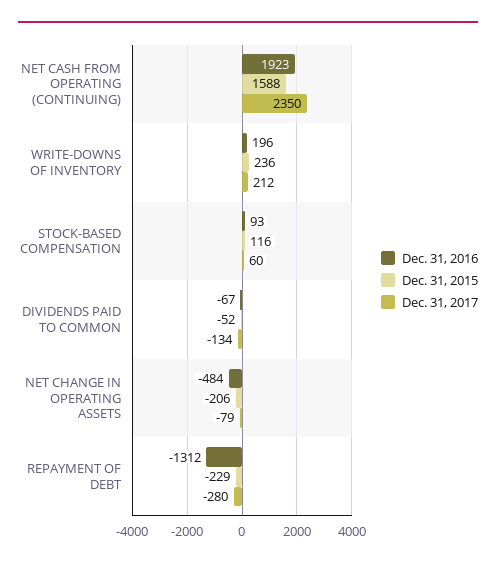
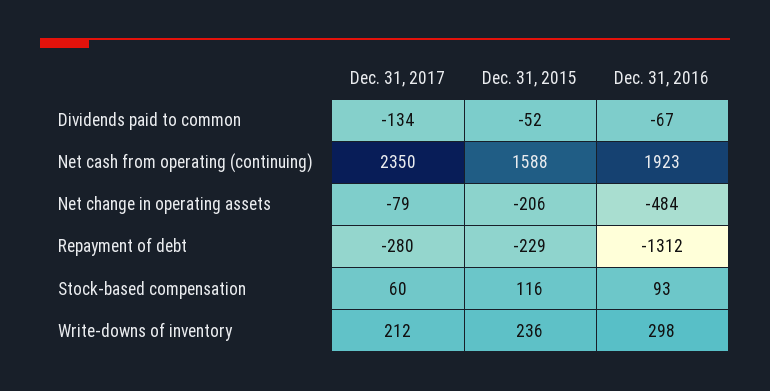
  {
    "Dec. 31, 2016": {
      "NET CASH FROM OPERATING (CONTINUING)": 1923,
-     "WRITE-DOWNS OF INVENTORY": 196,
+     "WRITE-DOWNS OF INVENTORY": 298,
      "STOCK-BASED COMPENSATION": 93,
      "DIVIDENDS PAID TO COMMON": -67,
      "NET CHANGE IN OPERATING ASSETS": -484,
      "REPAYMENT OF DEBT": -1312
    },
    "Dec. 31, 2015": {
      "NET CASH FROM OPERATING (CONTINUING)": 1588,
      "WRITE-DOWNS OF INVENTORY": 236,
      "STOCK-BASED COMPENSATION": 116,
      "DIVIDENDS PAID TO COMMON": -52,
      "NET CHANGE IN OPERATING ASSETS": -206,
      "REPAYMENT OF DEBT": -229
    },
    "Dec. 31, 2017": {
      "NET CASH FROM OPERATING (CONTINUING)": 2350,
      "WRITE-DOWNS OF INVENTORY": 212,
      "STOCK-BASED COMPENSATION": 60,
      "DIVIDENDS PAID TO COMMON": -134,
      "NET CHANGE IN OPERATING ASSETS": -79,
      "REPAYMENT OF DEBT": -280
    }
  }

